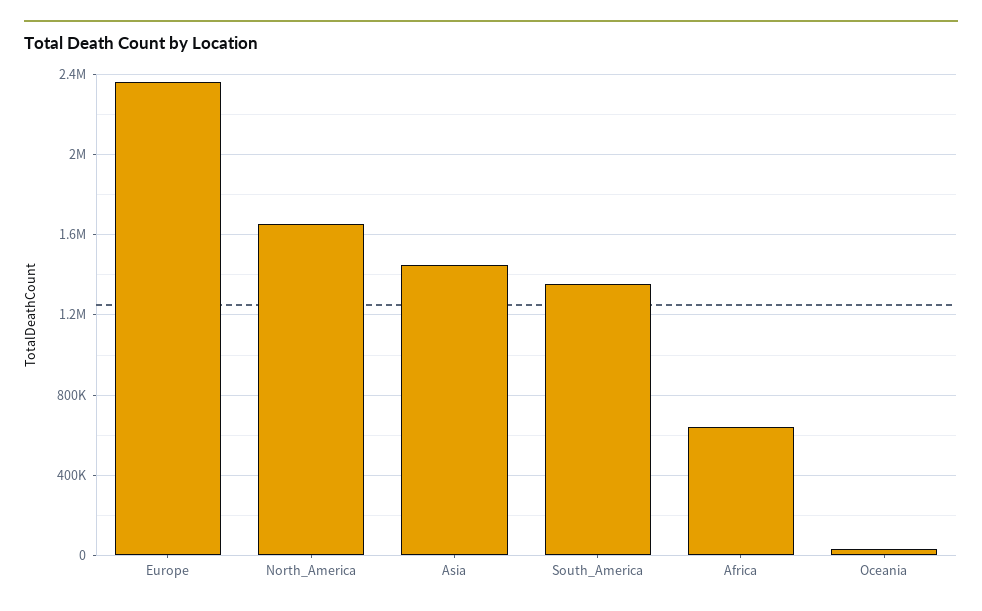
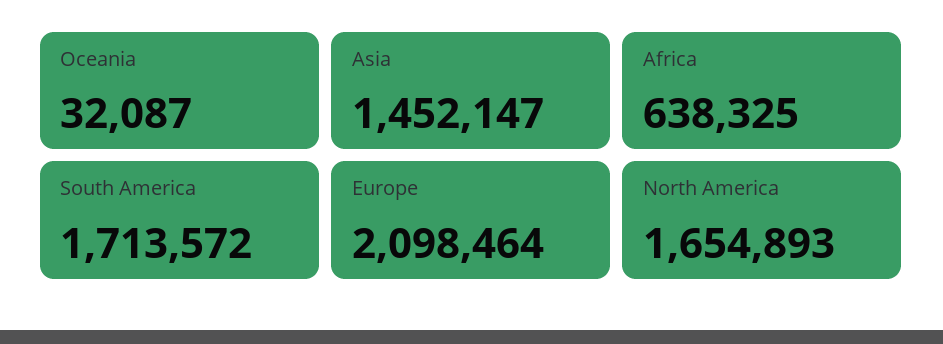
  {
-   "Europe": 2350000,
+   "Europe": 2098464,
    "North_America": 1654893,
    "Asia": 1452147,
-   "South_America": 1350000,
+   "South_America": 1713572,
    "Africa": 638325,
    "Oceania": 32087
  }

